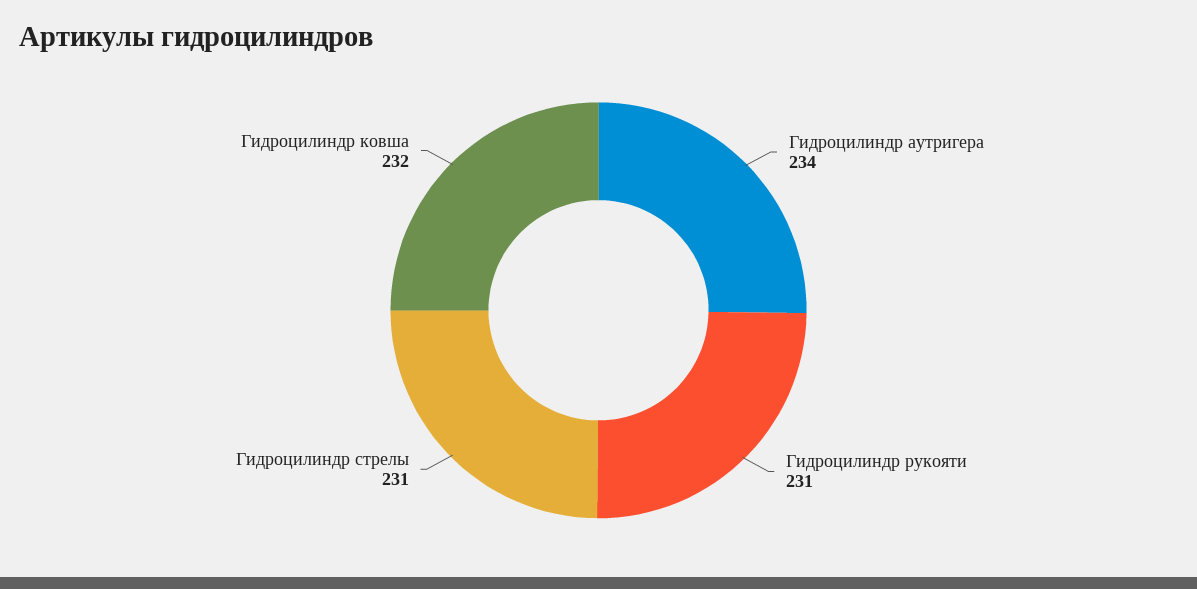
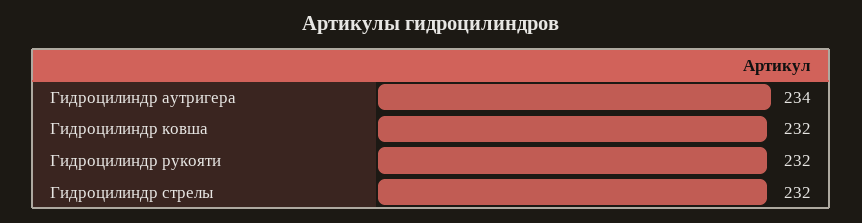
  {
    "Гидроцилиндр аутригера": 234,
-   "Гидроцилиндр рукояти": 231,
+   "Гидроцилиндр рукояти": 232,
-   "Гидроцилиндр стрелы": 231,
+   "Гидроцилиндр стрелы": 232,
    "Гидроцилиндр ковша": 232
  }

